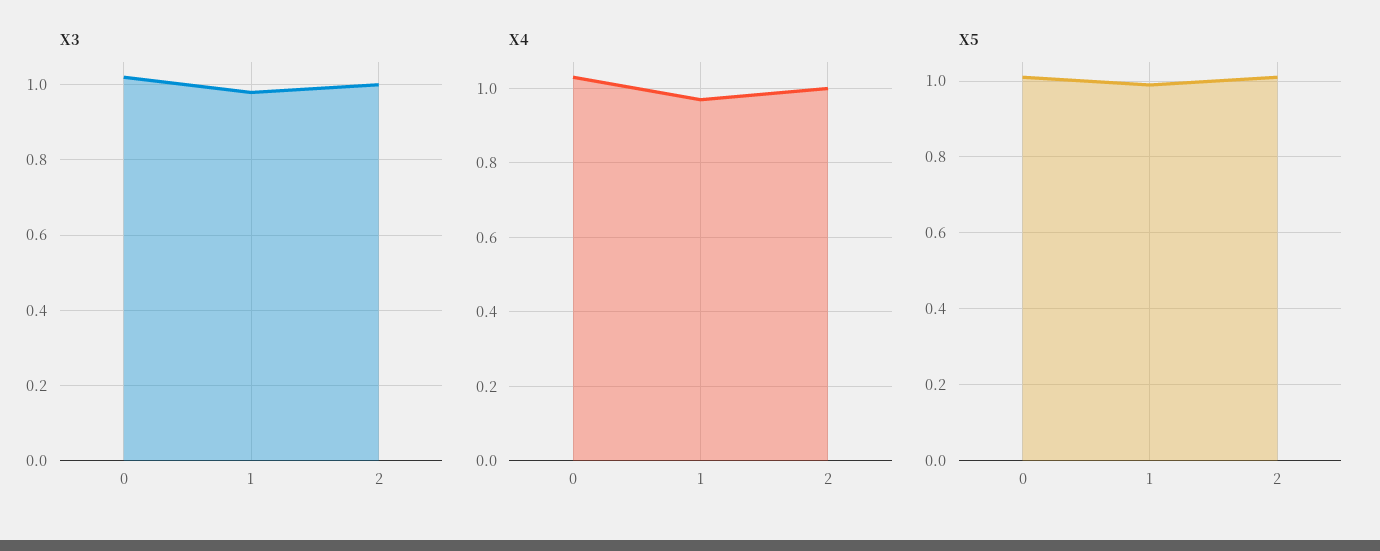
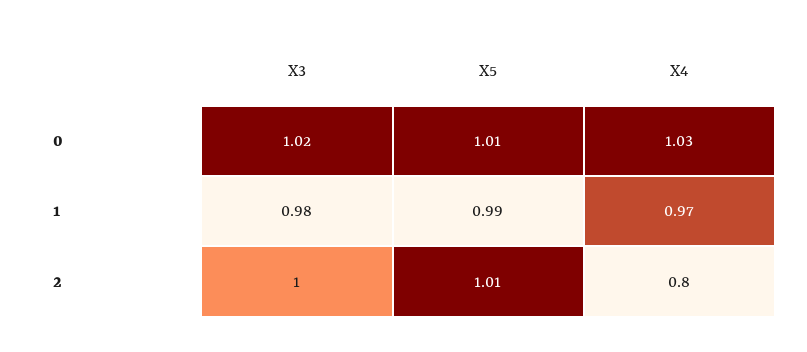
  {
    "X3": {
      "0": 1.02,
      "1": 0.98,
      "2": 1
    },
    "X4": {
      "0": 1.03,
      "1": 0.97,
-     "2": 1
+     "2": 0.8
    },
    "X5": {
      "0": 1.01,
      "1": 0.99,
      "2": 1.01
    }
  }

